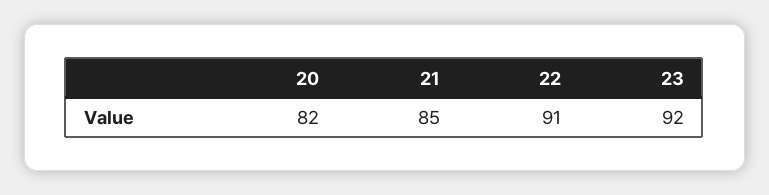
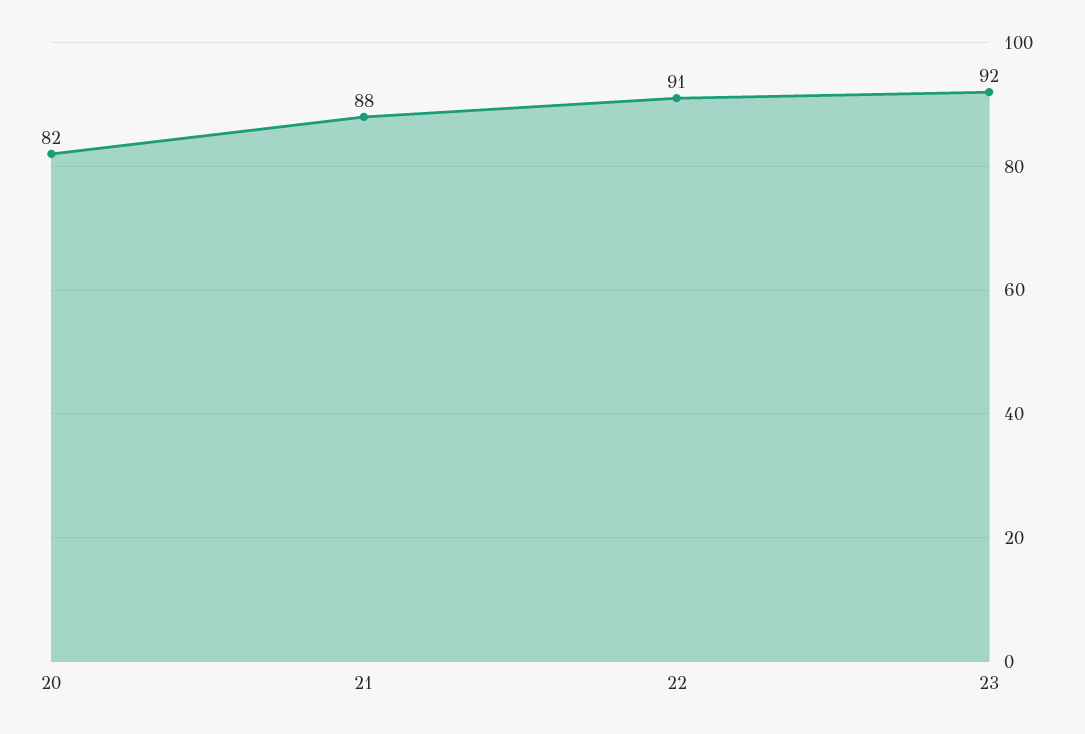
  {
    "20": 82,
-   "21": 85,
+   "21": 88,
    "22": 91,
    "23": 92
  }

